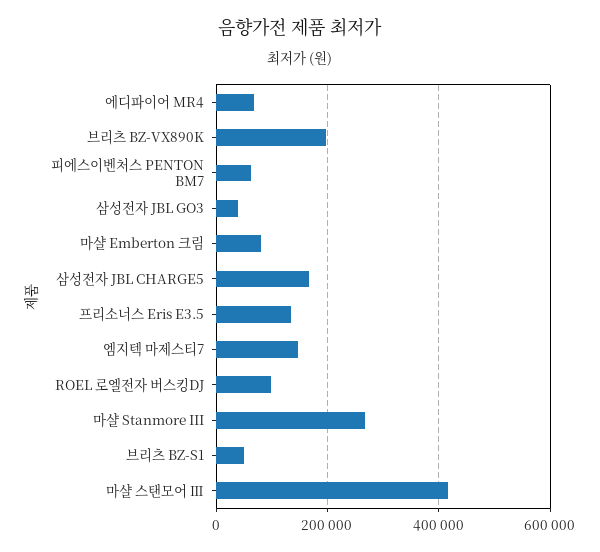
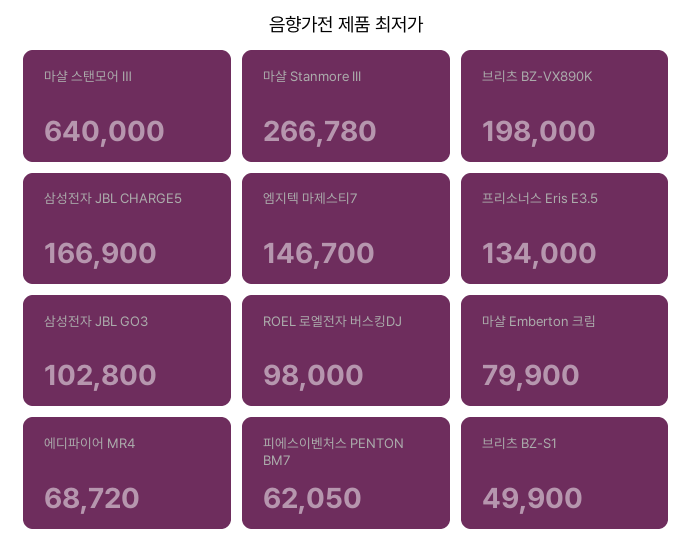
  {
    "에디파이어 MR4": 68720,
    "브리츠 BZ-VX890K": 198000,
    "피에스이벤처스 PENTON BM7": 62050,
-   "삼성전자 JBL GO3": 40000,
+   "삼성전자 JBL GO3": 102800,
    "마샬 Emberton 크림": 79900,
    "삼성전자 JBL CHARGE5": 166900,
    "프리소너스 Eris E3.5": 134000,
    "엠지텍 마제스티7": 146700,
    "ROEL 로엘전자 버스킹DJ": 98000,
    "마샬 Stanmore III": 266780,
    "브리츠 BZ-S1": 49900,
-   "마샬 스탠모어 Ⅲ": 420000
+   "마샬 스탠모어 Ⅲ": 640000
  }

